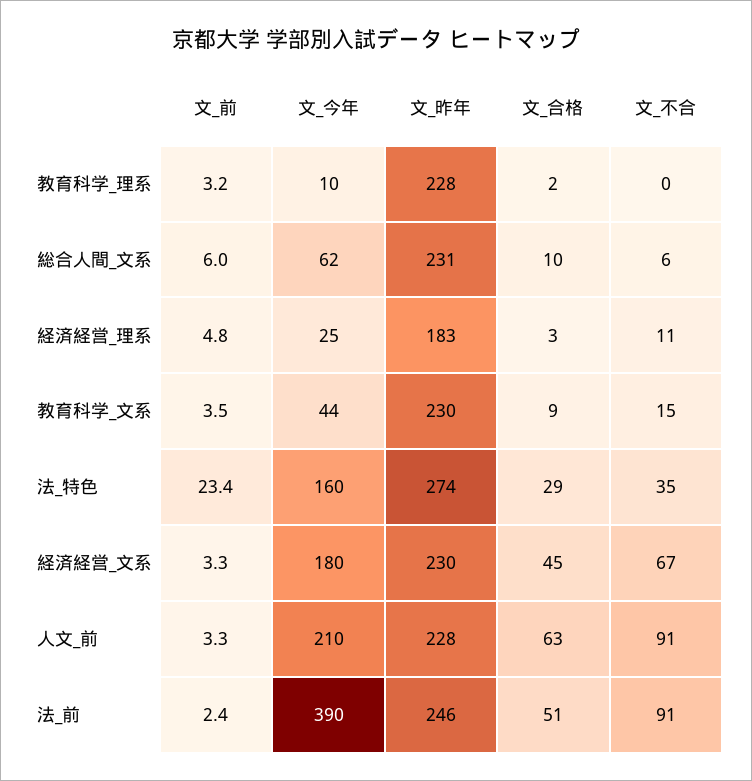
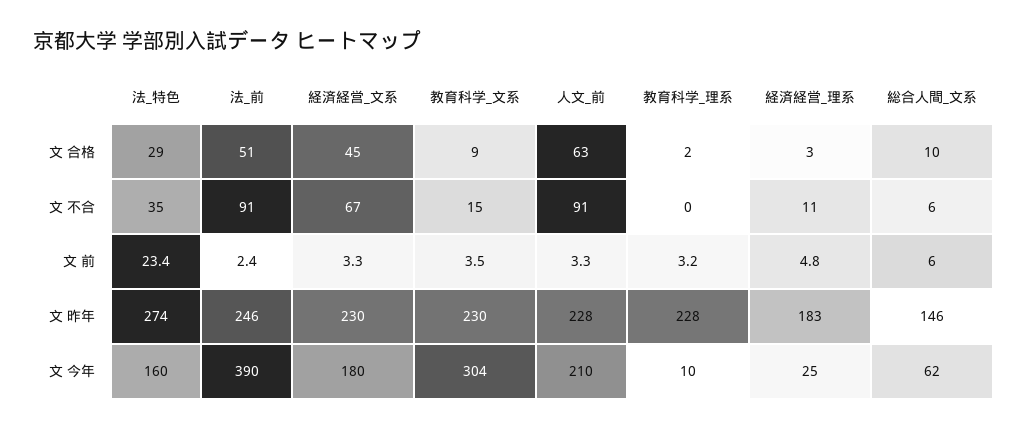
  {
    "文_前": {
      "教育科学_理系": 3.2,
      "総合人間_文系": 6,
      "経済経営_理系": 4.8,
      "教育科学_文系": 3.5,
      "法_特色": 23.4,
      "経済経営_文系": 3.3,
      "人文_前": 3.3,
      "法_前": 2.4
    },
    "文_今年": {
      "教育科学_理系": 10,
      "総合人間_文系": 62,
      "経済経営_理系": 25,
-     "教育科学_文系": 44,
+     "教育科学_文系": 304,
      "法_特色": 160,
      "経済経営_文系": 180,
      "人文_前": 210,
      "法_前": 390
    },
    "文_昨年": {
      "教育科学_理系": 228,
-     "総合人間_文系": 231,
+     "総合人間_文系": 146,
      "経済経営_理系": 183,
      "教育科学_文系": 230,
      "法_特色": 274,
      "経済経営_文系": 230,
      "人文_前": 228,
      "法_前": 246
    },
    "文_合格": {
      "教育科学_理系": 2,
      "総合人間_文系": 10,
      "経済経営_理系": 3,
      "教育科学_文系": 9,
      "法_特色": 29,
      "経済経営_文系": 45,
      "人文_前": 63,
      "法_前": 51
    },
    "文_不合": {
      "教育科学_理系": 0,
      "総合人間_文系": 6,
      "経済経営_理系": 11,
      "教育科学_文系": 15,
      "法_特色": 35,
      "経済経営_文系": 67,
      "人文_前": 91,
      "法_前": 91
    }
  }

